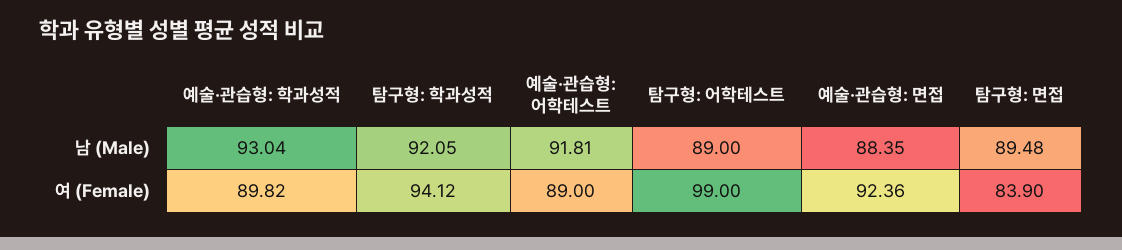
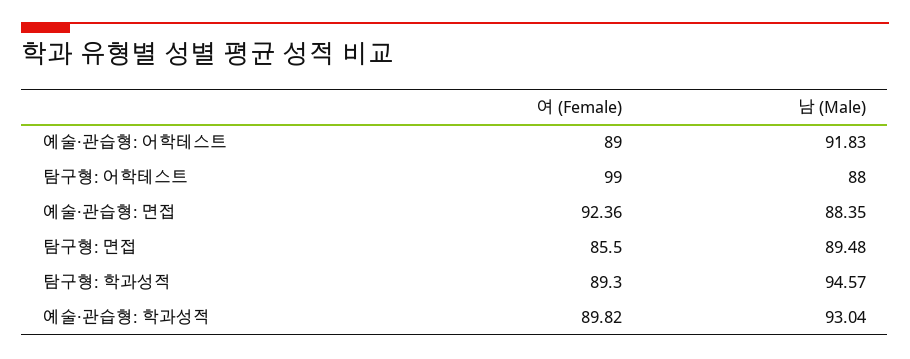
  {
    "예술·관습형: 학과성적": {
      "남 (Male)": 93.04,
      "여 (Female)": 89.82
    },
    "탐구형: 학과성적": {
-     "남 (Male)": 92.05,
+     "남 (Male)": 94.57,
-     "여 (Female)": 94.12
+     "여 (Female)": 89.3
    },
    "예술·관습형: 어학테스트": {
-     "남 (Male)": 91.81,
+     "남 (Male)": 91.83,
      "여 (Female)": 89
    },
    "탐구형: 어학테스트": {
-     "남 (Male)": 89,
+     "남 (Male)": 88,
      "여 (Female)": 99
    },
    "예술·관습형: 면접": {
      "남 (Male)": 88.35,
      "여 (Female)": 92.36
    },
    "탐구형: 면접": {
      "남 (Male)": 89.48,
-     "여 (Female)": 83.9
+     "여 (Female)": 85.5
    }
  }

